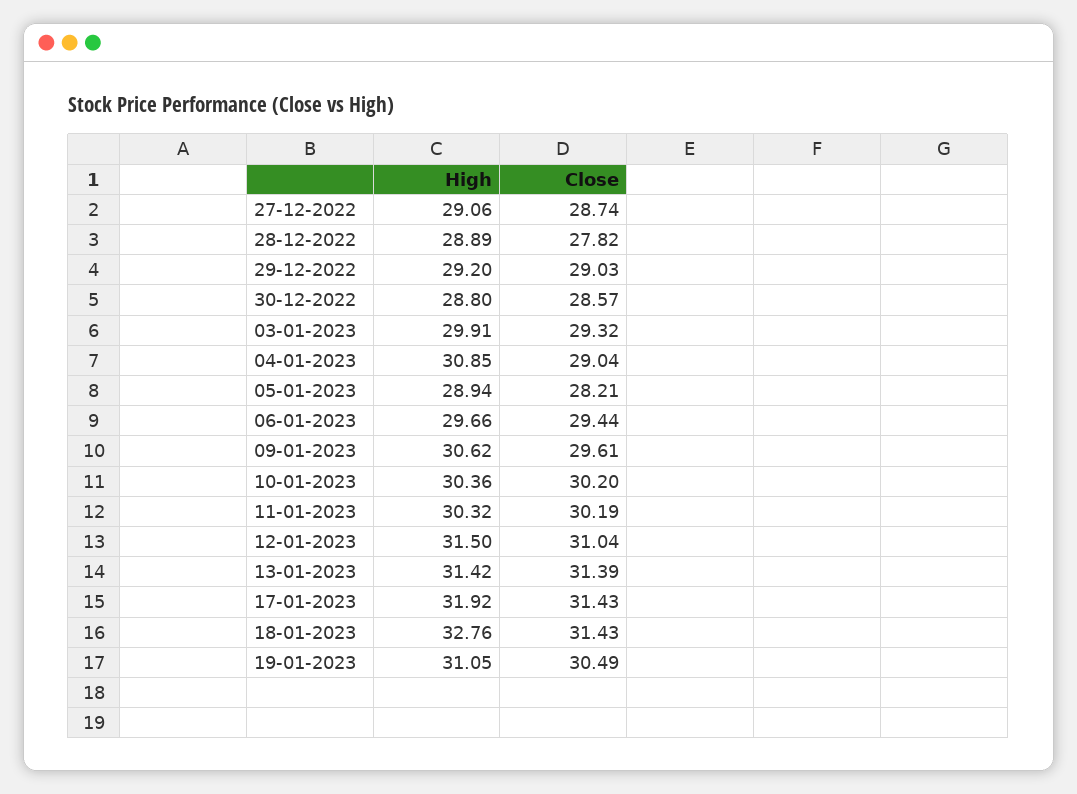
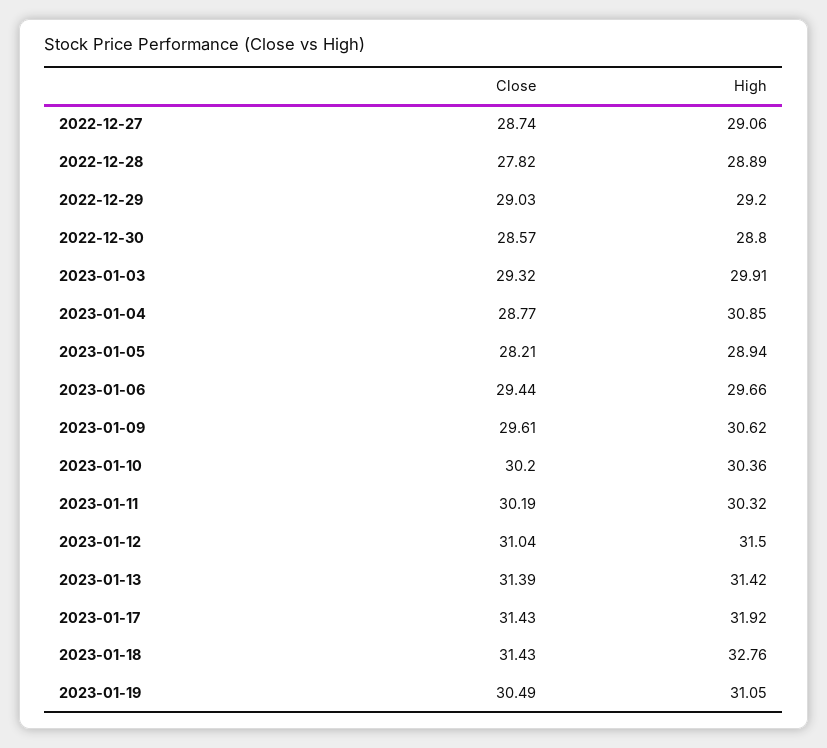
  {
    "High": {
      "27-12-2022": 29.06,
      "28-12-2022": 28.89,
      "29-12-2022": 29.2,
      "30-12-2022": 28.8,
      "03-01-2023": 29.91,
      "04-01-2023": 30.85,
      "05-01-2023": 28.94,
      "06-01-2023": 29.66,
      "09-01-2023": 30.62,
      "10-01-2023": 30.36,
      "11-01-2023": 30.32,
      "12-01-2023": 31.5,
      "13-01-2023": 31.42,
      "17-01-2023": 31.92,
      "18-01-2023": 32.76,
      "19-01-2023": 31.05
    },
    "Close": {
      "27-12-2022": 28.74,
      "28-12-2022": 27.82,
      "29-12-2022": 29.03,
      "30-12-2022": 28.57,
      "03-01-2023": 29.32,
-     "04-01-2023": 29.04,
+     "04-01-2023": 28.77,
      "05-01-2023": 28.21,
      "06-01-2023": 29.44,
      "09-01-2023": 29.61,
      "10-01-2023": 30.2,
      "11-01-2023": 30.19,
      "12-01-2023": 31.04,
      "13-01-2023": 31.39,
      "17-01-2023": 31.43,
      "18-01-2023": 31.43,
      "19-01-2023": 30.49
    }
  }

